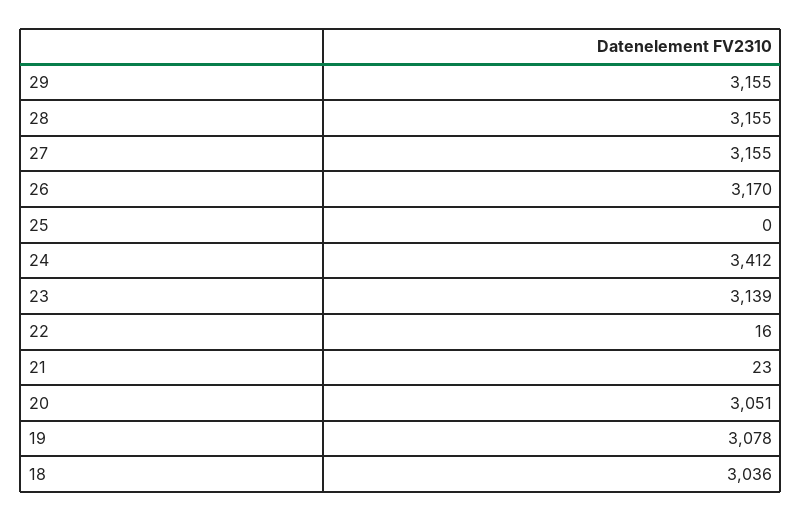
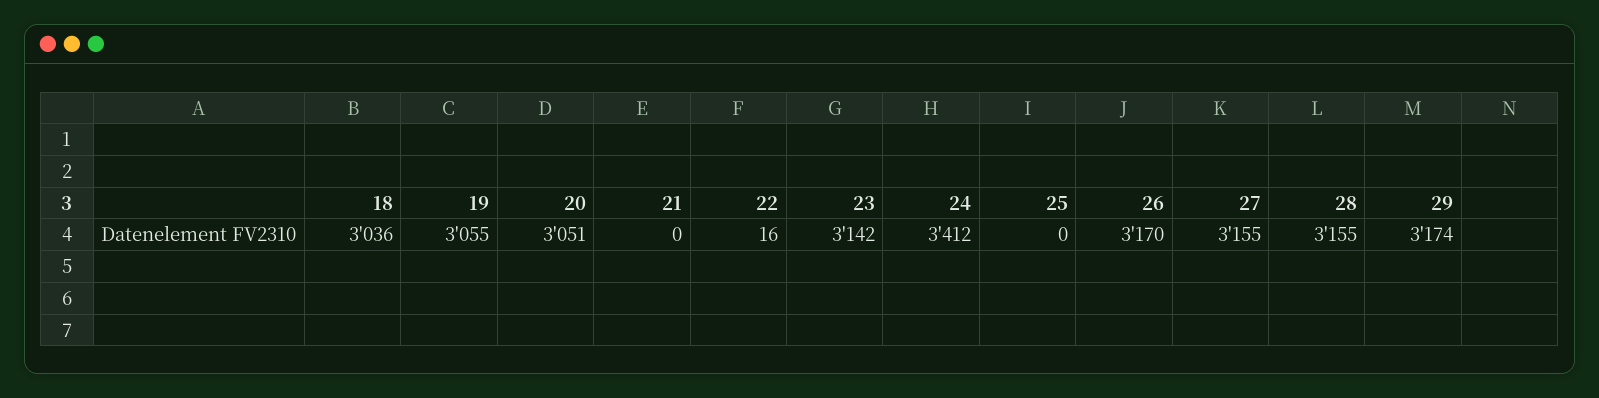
  {
-   "29": 3155,
+   "29": 3174,
    "28": 3155,
    "27": 3155,
    "26": 3170,
    "25": 0,
    "24": 3412,
-   "23": 3139,
+   "23": 3142,
    "22": 16,
-   "21": 23,
+   "21": 0,
    "20": 3051,
-   "19": 3078,
+   "19": 3055,
    "18": 3036
  }

